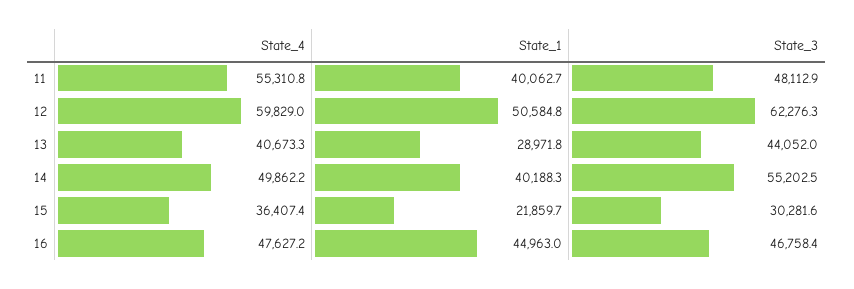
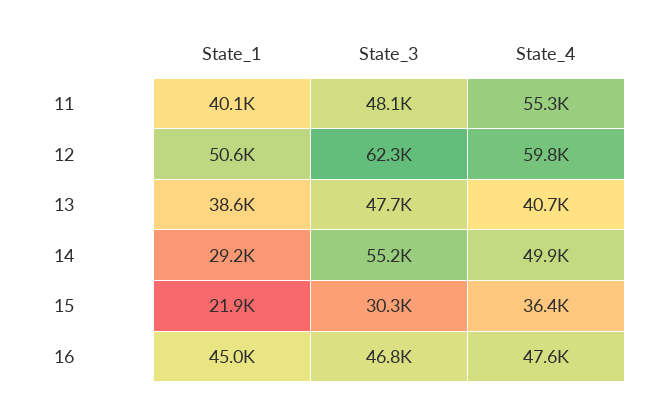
  {
    "State_4": {
      "11": 55310.8,
      "12": 59829,
      "13": 40673.3,
      "14": 49862.2,
      "15": 36407.4,
      "16": 47627.2
    },
    "State_1": {
      "11": 40062.7,
      "12": 50584.8,
-     "13": 28971.8,
+     "13": 38600,
-     "14": 40188.3,
+     "14": 29200,
      "15": 21859.7,
      "16": 44963
    },
    "State_3": {
      "11": 48112.9,
      "12": 62276.3,
-     "13": 44052,
+     "13": 47700,
      "14": 55202.5,
      "15": 30281.6,
      "16": 46758.4
    }
  }

